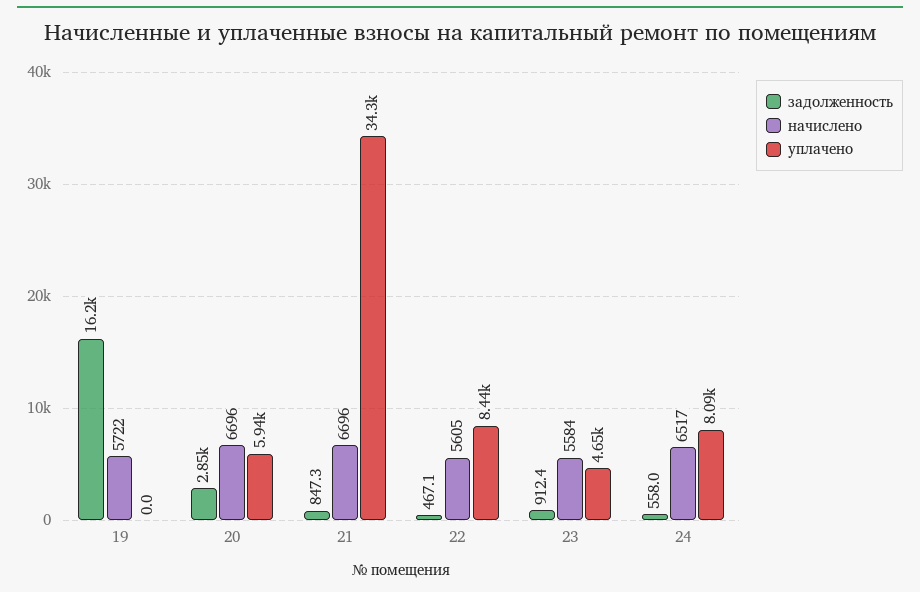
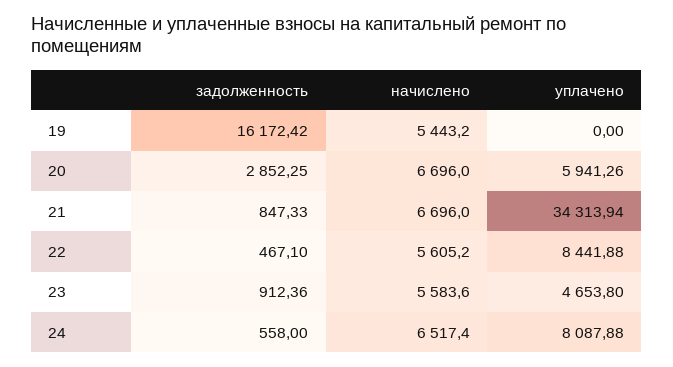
  {
    "задолженность": {
      "19": 16172.42,
      "20": 2852.25,
      "21": 847.33,
      "22": 467.1,
      "23": 912.36,
      "24": 558
    },
    "начислено": {
-     "19": 5722,
+     "19": 5443.2,
      "20": 6696,
      "21": 6696,
      "22": 5605.2,
      "23": 5583.6,
      "24": 6517.4
    },
    "уплачено": {
      "19": 0,
      "20": 5941.26,
      "21": 34313.94,
      "22": 8441.88,
      "23": 4653.8,
      "24": 8087.88
    }
  }

